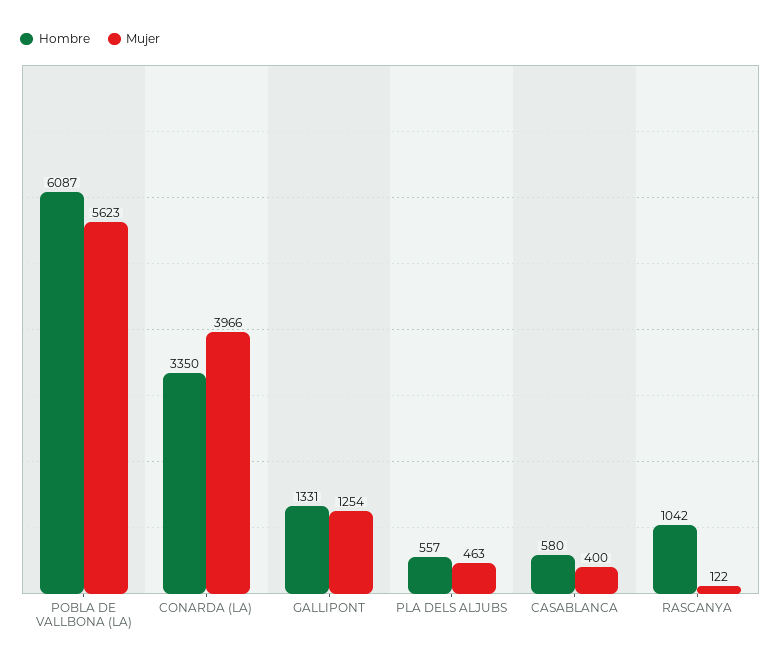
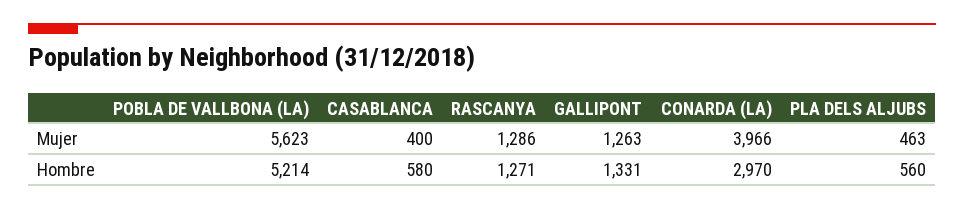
  {
    "Hombre": {
-     "POBLA DE VALLBONA (LA)": 6087,
+     "POBLA DE VALLBONA (LA)": 5214,
-     "CONARDA (LA)": 3350,
+     "CONARDA (LA)": 2970,
      "GALLIPONT": 1331,
-     "PLA DELS ALJUBS": 557,
+     "PLA DELS ALJUBS": 560,
      "CASABLANCA": 580,
-     "RASCANYA": 1042
+     "RASCANYA": 1271
    },
    "Mujer": {
      "POBLA DE VALLBONA (LA)": 5623,
      "CONARDA (LA)": 3966,
-     "GALLIPONT": 1254,
+     "GALLIPONT": 1263,
      "PLA DELS ALJUBS": 463,
      "CASABLANCA": 400,
-     "RASCANYA": 122
+     "RASCANYA": 1286
    }
  }

